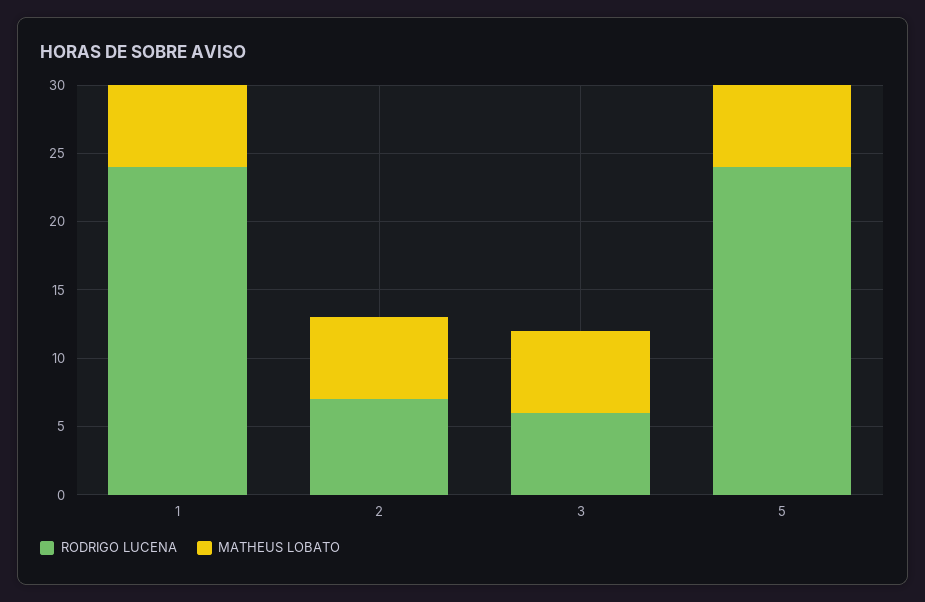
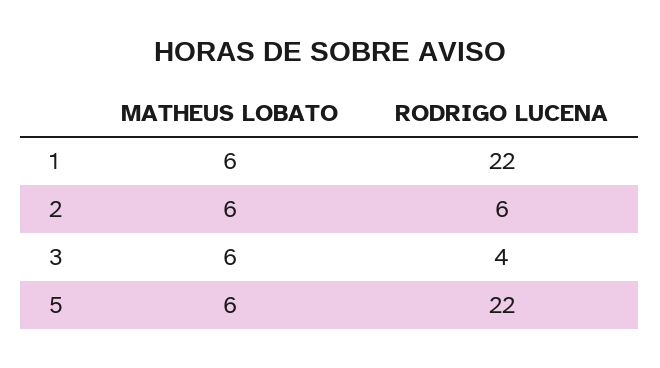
  {
    "RODRIGO LUCENA": {
-     "1": 24,
+     "1": 22,
-     "2": 7,
+     "2": 6,
-     "3": 6,
+     "3": 4,
-     "5": 24
+     "5": 22
    },
    "MATHEUS LOBATO": {
      "1": 6,
      "2": 6,
      "3": 6,
      "5": 6
    }
  }

